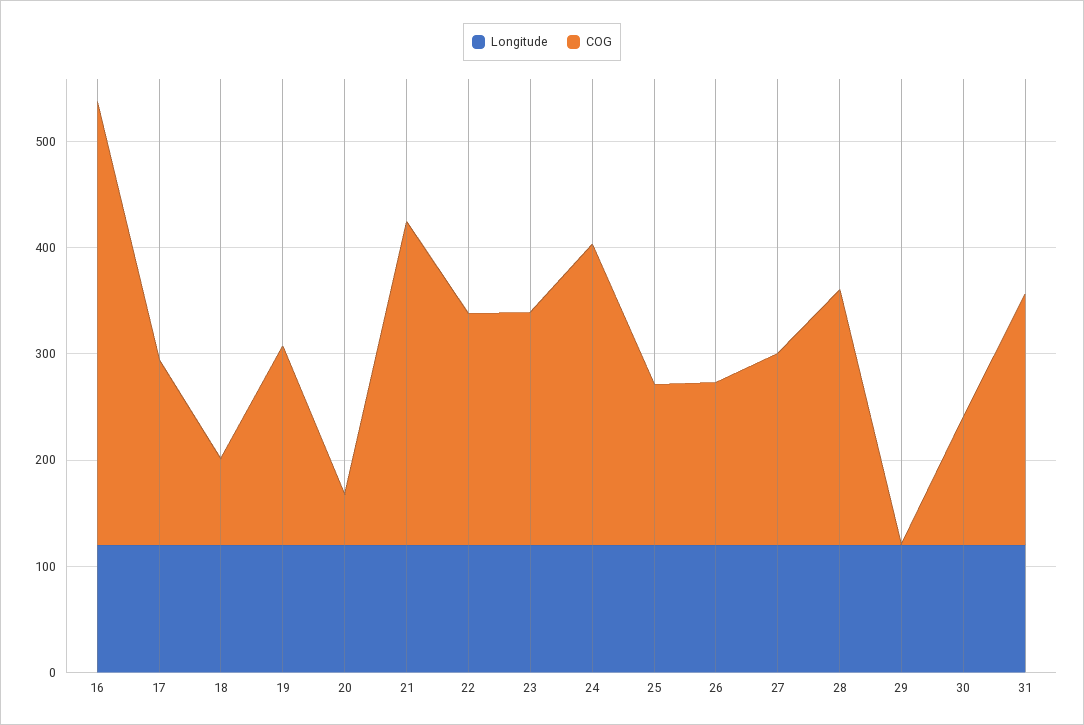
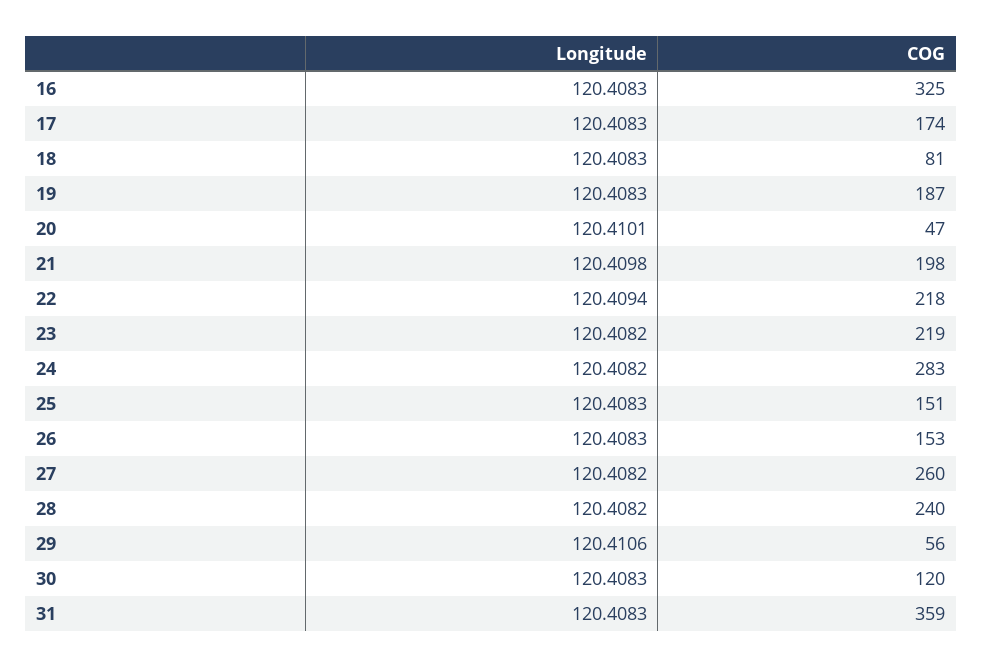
  {
    "Longitude": {
      "16": 120.4083,
      "17": 120.4083,
      "18": 120.4083,
      "19": 120.4083,
      "20": 120.4101,
      "21": 120.4098,
      "22": 120.4094,
      "23": 120.4082,
      "24": 120.4082,
      "25": 120.4083,
      "26": 120.4083,
      "27": 120.4082,
      "28": 120.4082,
      "29": 120.4106,
      "30": 120.4083,
      "31": 120.4083
    },
    "COG": {
-     "16": 420,
+     "16": 325,
      "17": 174,
      "18": 81,
      "19": 187,
      "20": 47,
-     "21": 300,
+     "21": 198,
      "22": 218,
      "23": 219,
      "24": 283,
      "25": 151,
      "26": 153,
-     "27": 180,
+     "27": 260,
      "28": 240,
-     "29": 0,
+     "29": 56,
      "30": 120,
-     "31": 240
+     "31": 359
    }
  }

